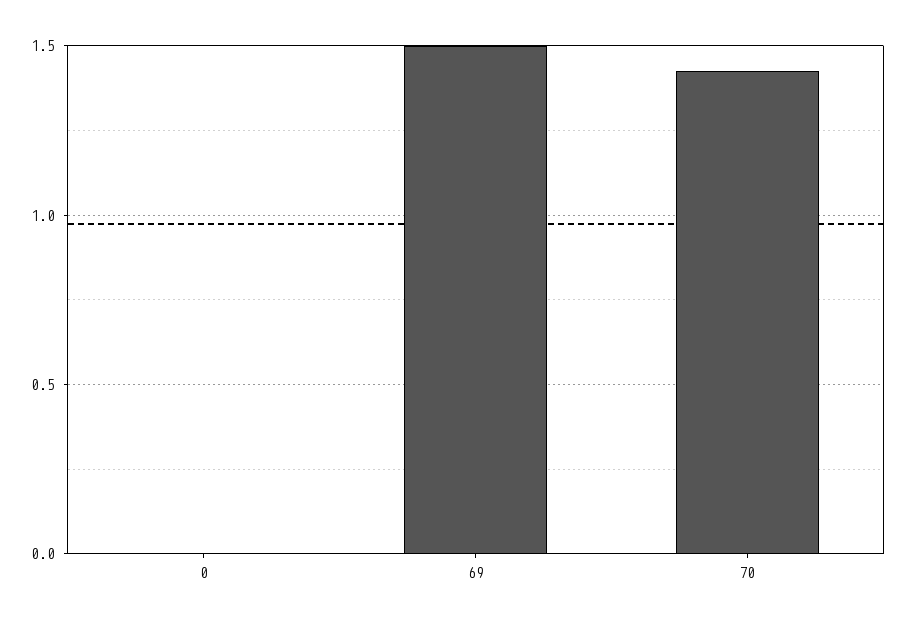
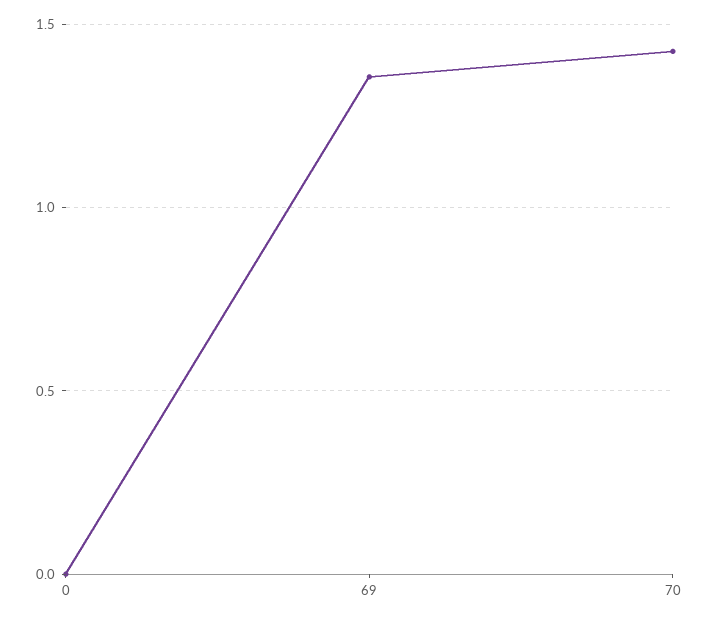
  {
    "0": 0,
-   "69": 1.5,
+   "69": 1.35,
    "70": 1.45
  }

